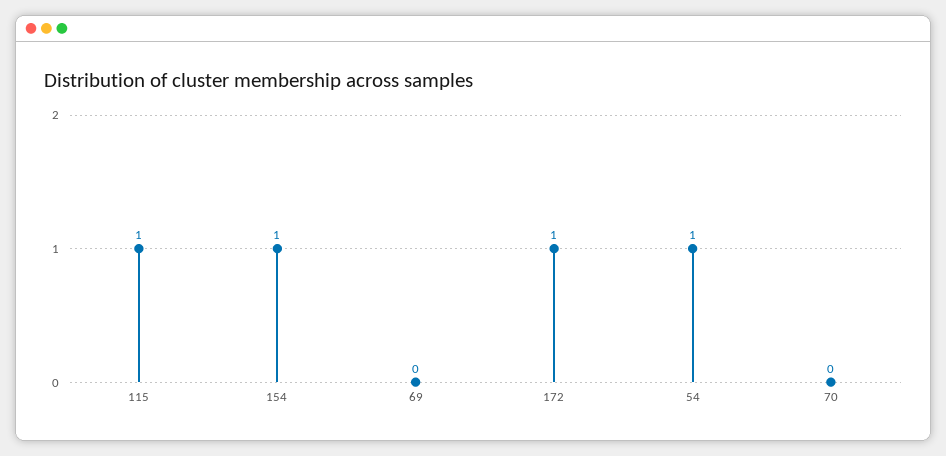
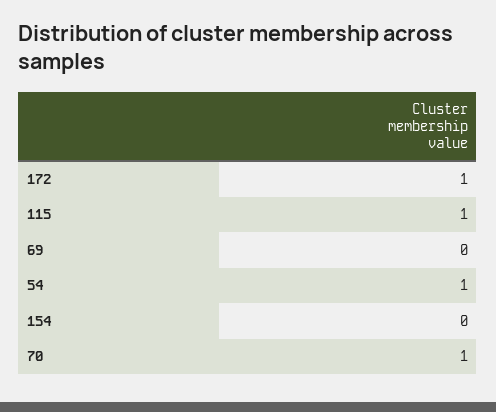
  {
    "115": 1,
-   "154": 1,
+   "154": 0,
    "69": 0,
    "172": 1,
    "54": 1,
-   "70": 0
+   "70": 1
  }

